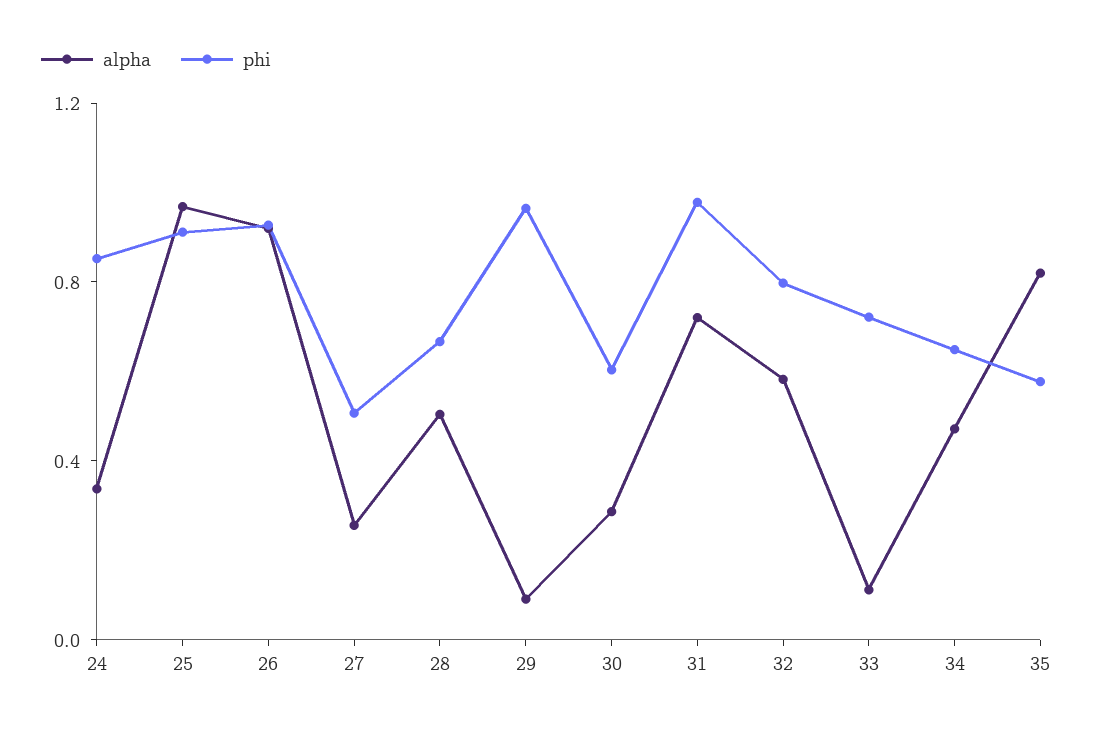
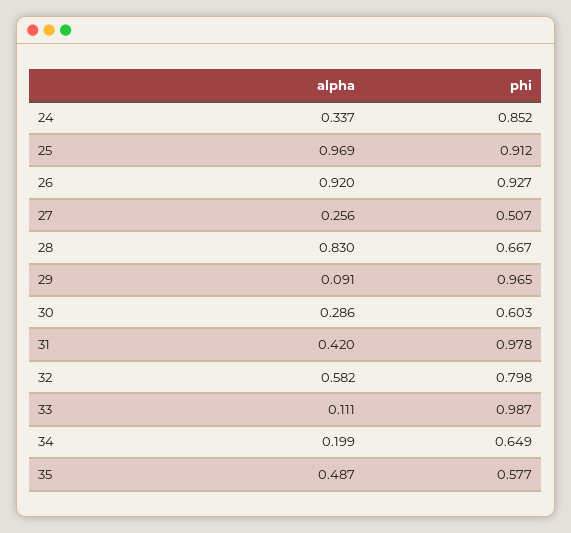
  {
    "alpha": {
      "24": 0.337,
      "25": 0.969,
      "26": 0.92,
      "27": 0.256,
-     "28": 0.5,
+     "28": 0.83,
      "29": 0.091,
      "30": 0.286,
-     "31": 0.7,
+     "31": 0.42,
      "32": 0.582,
      "33": 0.111,
-     "34": 0.5,
+     "34": 0.199,
-     "35": 0.8
+     "35": 0.487
    },
    "phi": {
      "24": 0.852,
      "25": 0.912,
      "26": 0.927,
      "27": 0.507,
      "28": 0.667,
      "29": 0.965,
      "30": 0.603,
      "31": 0.978,
      "32": 0.798,
-     "33": 0.7,
+     "33": 0.987,
      "34": 0.649,
      "35": 0.577
    }
  }

